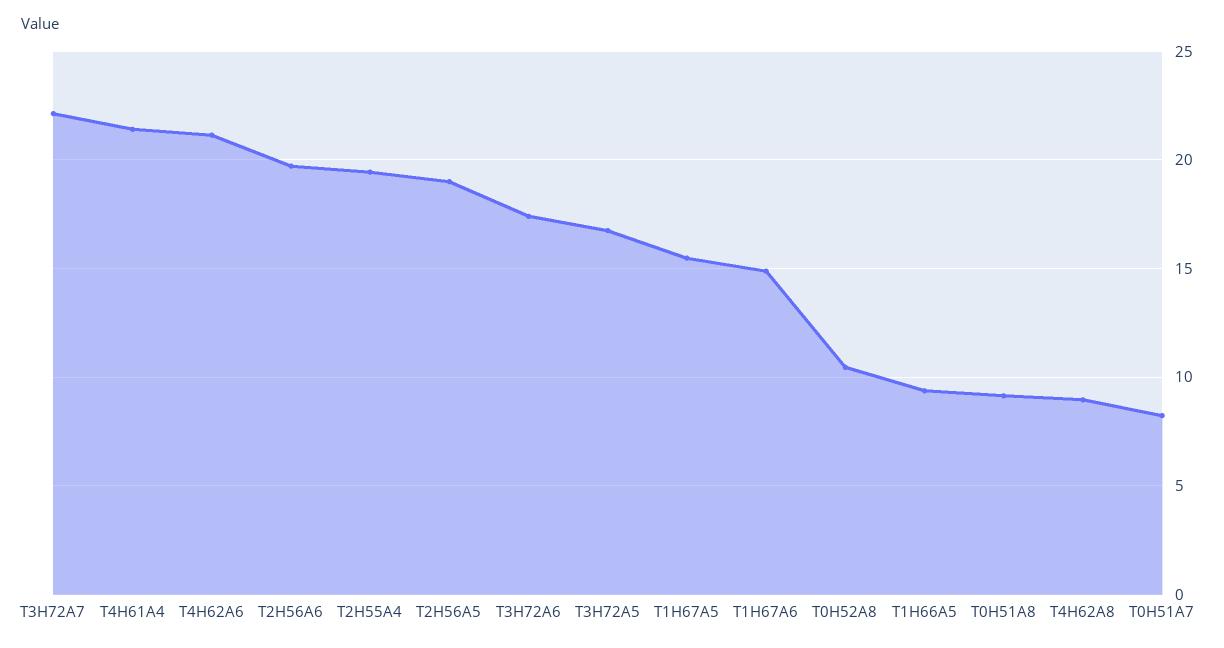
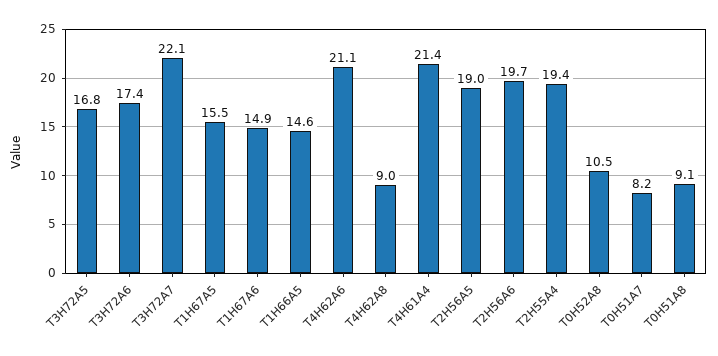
  {
    "T3H72A7": 22.1,
    "T4H61A4": 21.4,
    "T4H62A6": 21.1,
    "T2H56A6": 19.7,
    "T2H55A4": 19.4,
    "T2H56A5": 19,
    "T3H72A6": 17.4,
    "T3H72A5": 16.8,
    "T1H67A5": 15.5,
    "T1H67A6": 14.9,
    "T0H52A8": 10.5,
-   "T1H66A5": 9.5,
+   "T1H66A5": 14.6,
    "T0H51A8": 9.1,
    "T4H62A8": 9,
    "T0H51A7": 8.2
  }

